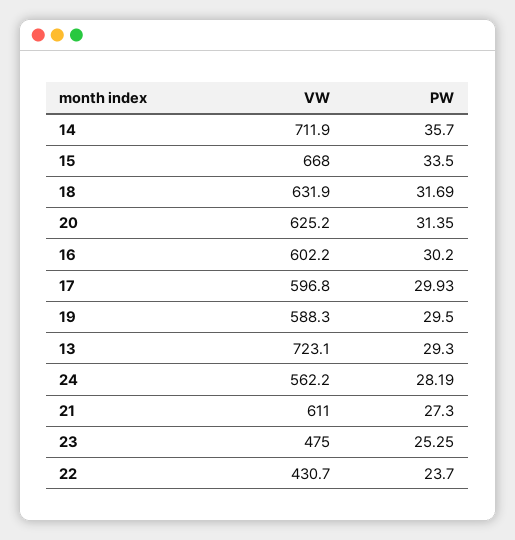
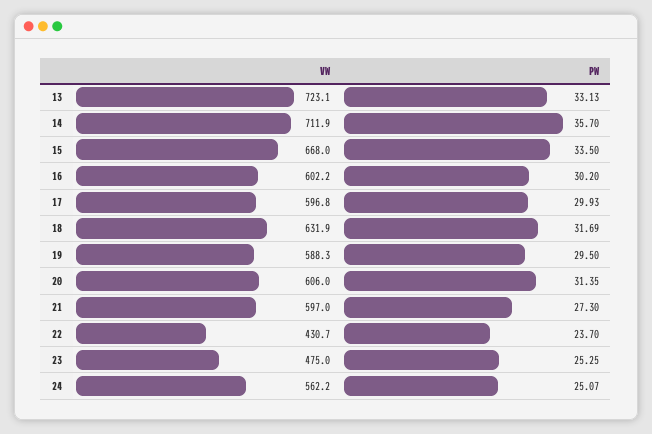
  {
    "VW": {
      "14": 711.9,
      "15": 668,
      "18": 631.9,
-     "20": 625.2,
+     "20": 606,
      "16": 602.2,
      "17": 596.8,
      "19": 588.3,
      "13": 723.1,
      "24": 562.2,
-     "21": 611,
+     "21": 597,
      "23": 475,
      "22": 430.7
    },
    "PW": {
      "14": 35.7,
      "15": 33.5,
      "18": 31.69,
      "20": 31.35,
      "16": 30.2,
      "17": 29.93,
      "19": 29.5,
-     "13": 29.3,
+     "13": 33.13,
-     "24": 28.19,
+     "24": 25.07,
      "21": 27.3,
      "23": 25.25,
      "22": 23.7
    }
  }

